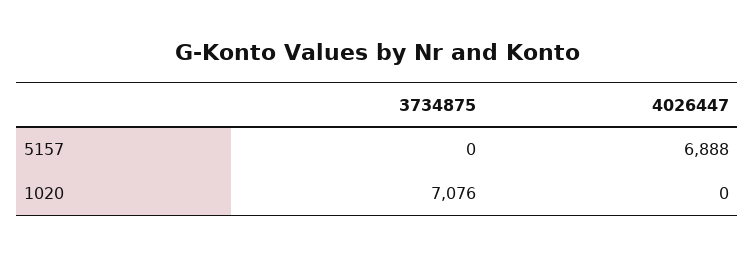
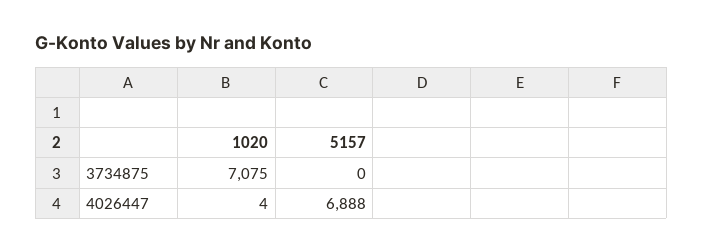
  {
    "3734875": {
      "5157": 0,
-     "1020": 7076
+     "1020": 7075
    },
    "4026447": {
      "5157": 6888,
-     "1020": 0
+     "1020": 4
    }
  }

